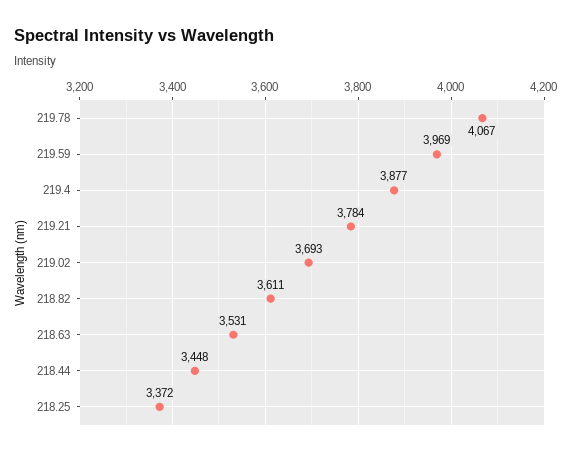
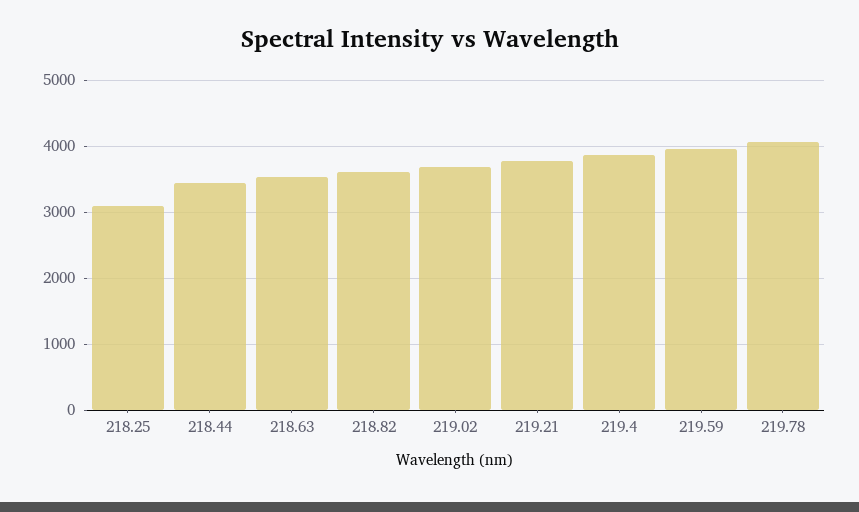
  {
    "219.78": 4067,
    "219.59": 3969,
    "219.4": 3877,
    "219.21": 3784,
    "219.02": 3693,
    "218.82": 3611,
    "218.63": 3531,
    "218.44": 3448,
-   "218.25": 3372
+   "218.25": 3100
  }

